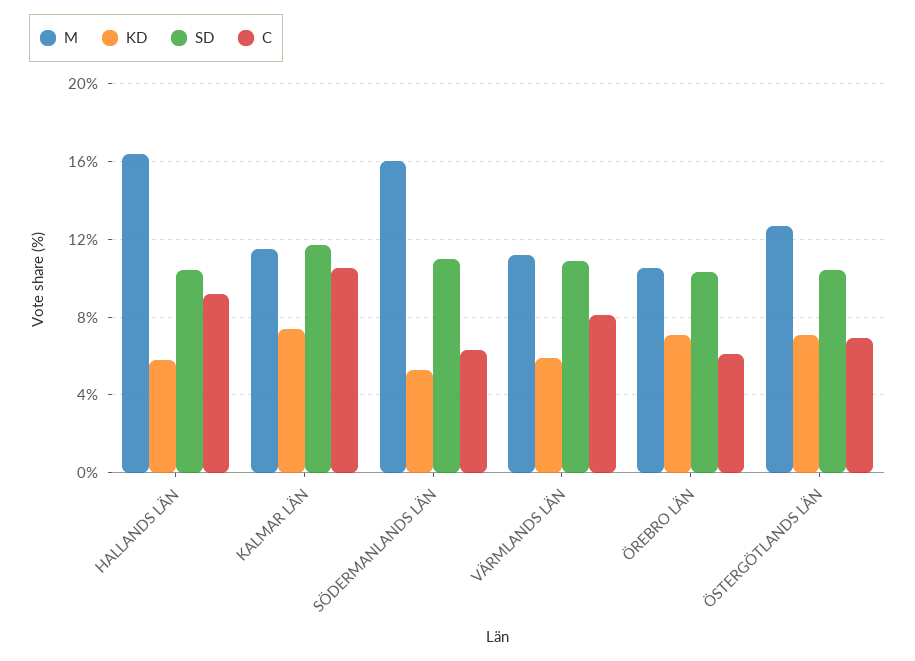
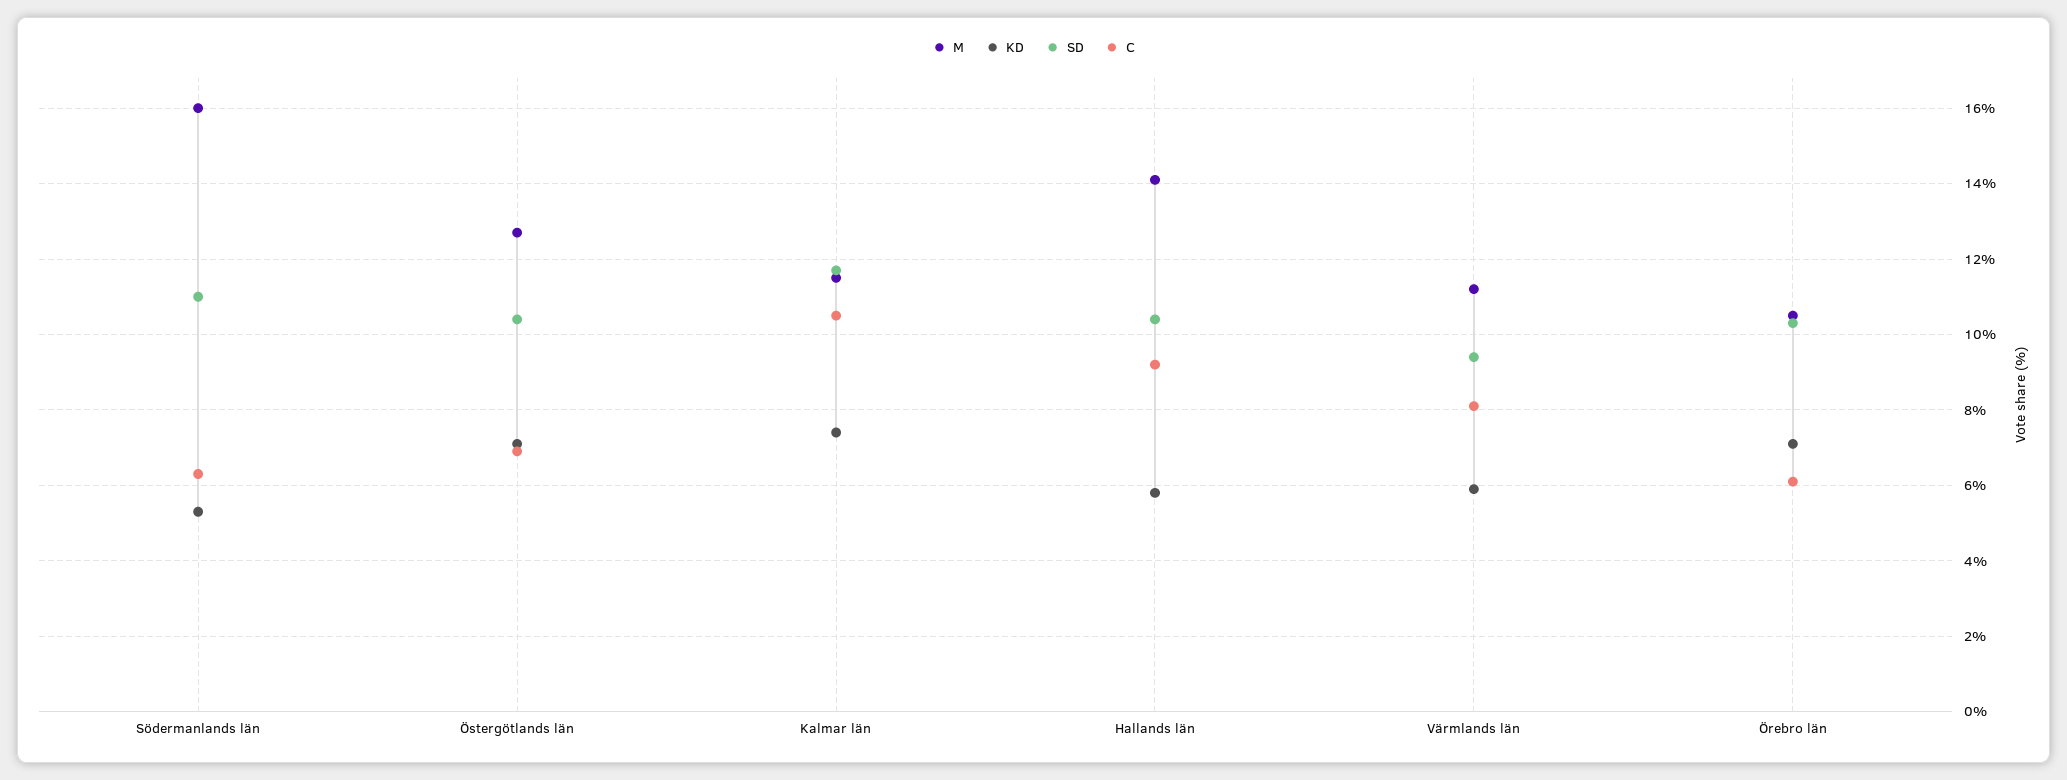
  {
    "M": {
-     "HALLANDS LÄN": 16.5,
+     "HALLANDS LÄN": 14,
      "KALMAR LÄN": 11.5,
      "SÖDERMANLANDS LÄN": 16,
      "VÄRMLANDS LÄN": 11,
      "ÖREBRO LÄN": 10.5,
      "ÖSTERGÖTLANDS LÄN": 12.5
    },
    "KD": {
      "HALLANDS LÄN": 6,
      "KALMAR LÄN": 7.5,
      "SÖDERMANLANDS LÄN": 5.5,
      "VÄRMLANDS LÄN": 6,
      "ÖREBRO LÄN": 7,
      "ÖSTERGÖTLANDS LÄN": 7
    },
    "SD": {
      "HALLANDS LÄN": 10.5,
      "KALMAR LÄN": 11.5,
      "SÖDERMANLANDS LÄN": 11,
-     "VÄRMLANDS LÄN": 11,
+     "VÄRMLANDS LÄN": 9.5,
      "ÖREBRO LÄN": 10.5,
      "ÖSTERGÖTLANDS LÄN": 10.5
    },
    "C": {
      "HALLANDS LÄN": 9,
      "KALMAR LÄN": 10.5,
      "SÖDERMANLANDS LÄN": 6.5,
      "VÄRMLANDS LÄN": 8,
      "ÖREBRO LÄN": 6,
      "ÖSTERGÖTLANDS LÄN": 7
    }
  }

